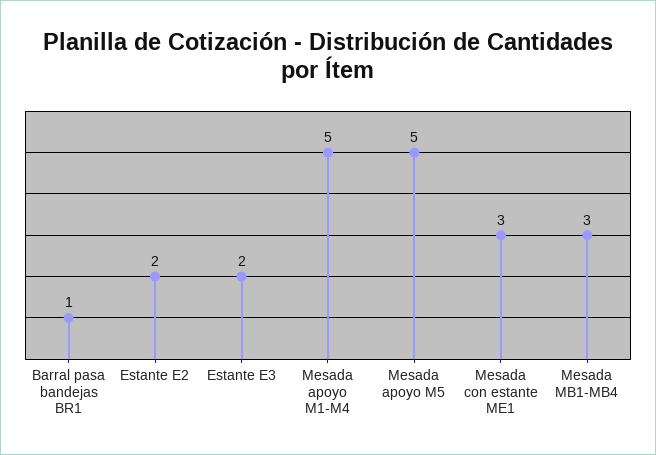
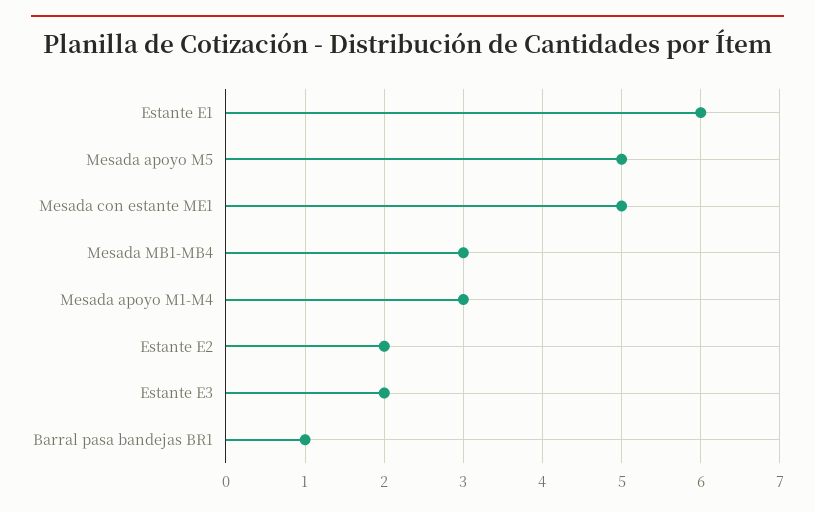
  {
    "Barral pasa bandejas BR1": 1,
    "Estante E2": 2,
    "Estante E3": 2,
-   "Mesada apoyo M1-M4": 5,
+   "Mesada apoyo M1-M4": 3,
    "Mesada apoyo M5": 5,
-   "Mesada con estante ME1": 3,
+   "Mesada con estante ME1": 5,
-   "Mesada MB1-MB4": 3
+   "Mesada MB1-MB4": 3,
+   "Estante E1": 6
  }

